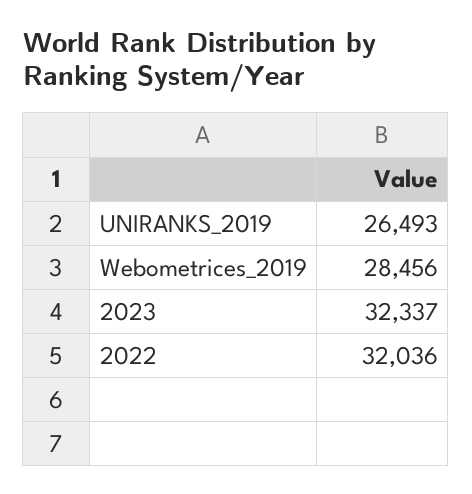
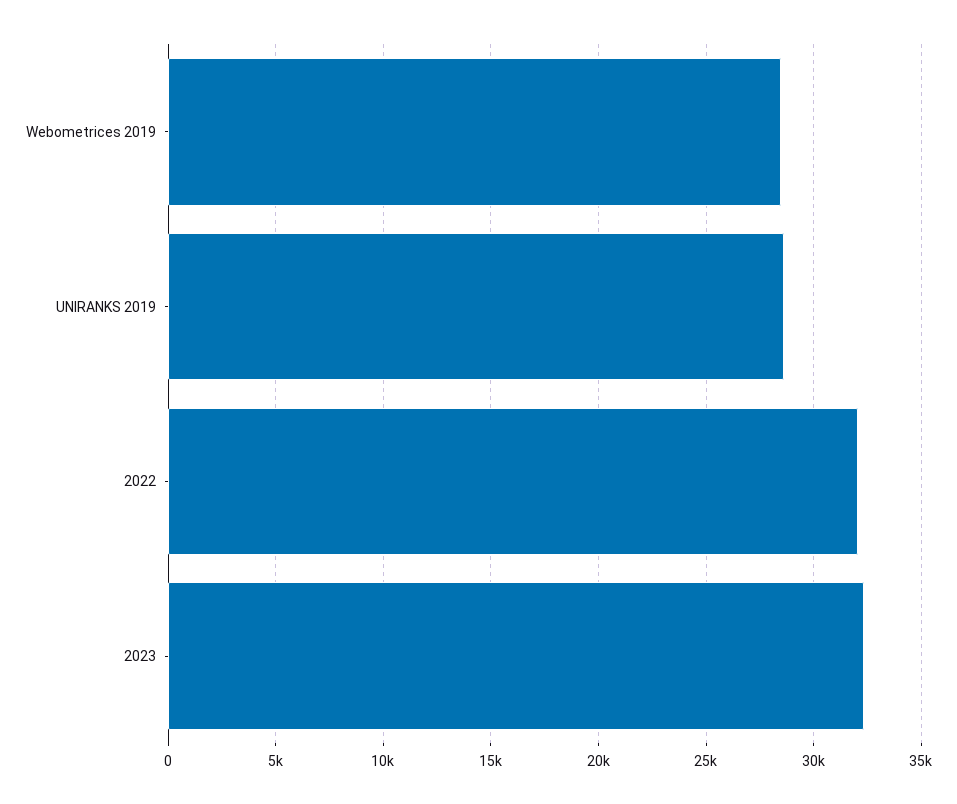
  {
-   "UNIRANKS_2019": 26493,
+   "UNIRANKS_2019": 28500,
    "Webometrices_2019": 28456,
    "2023": 32337,
    "2022": 32036
  }

